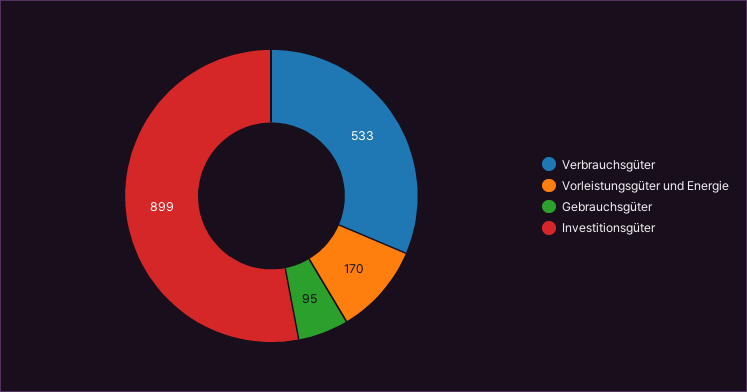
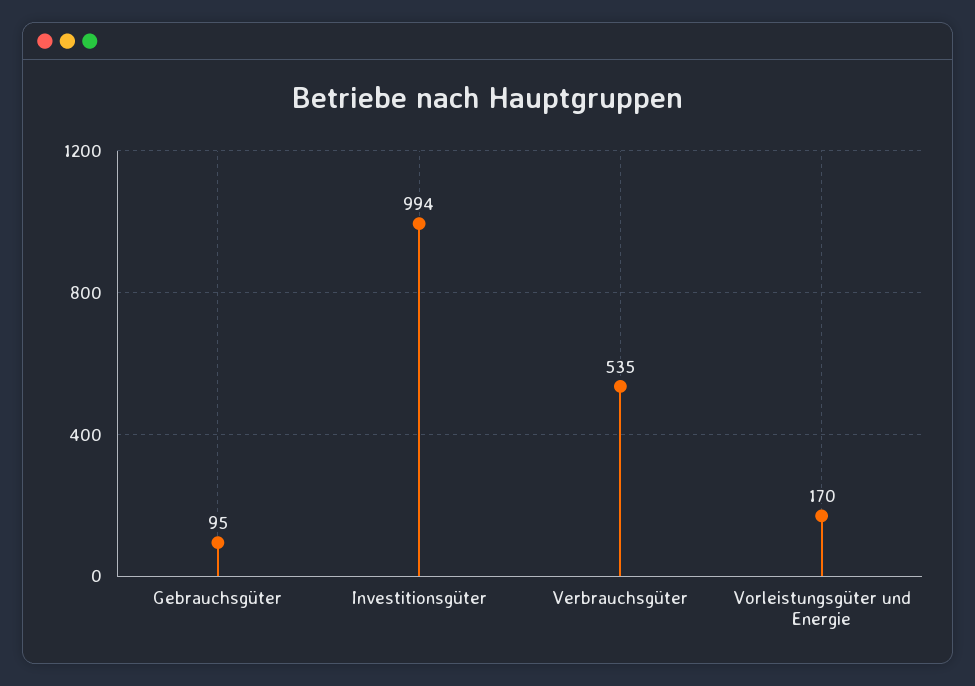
  {
-   "Verbrauchsgüter": 533,
+   "Verbrauchsgüter": 535,
    "Vorleistungsgüter und Energie": 170,
    "Gebrauchsgüter": 95,
-   "Investitionsgüter": 899
+   "Investitionsgüter": 994
  }

